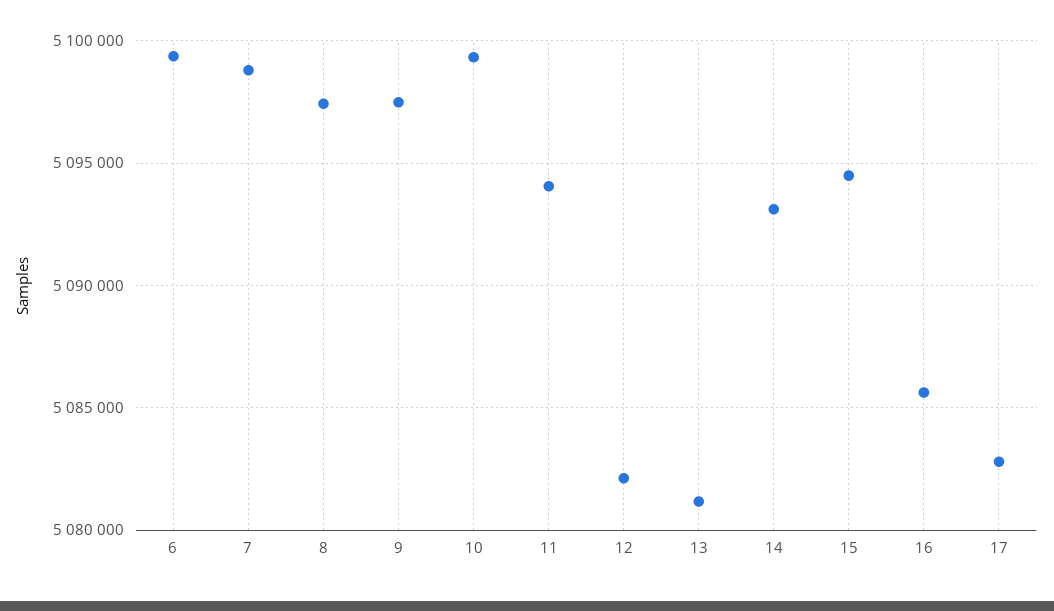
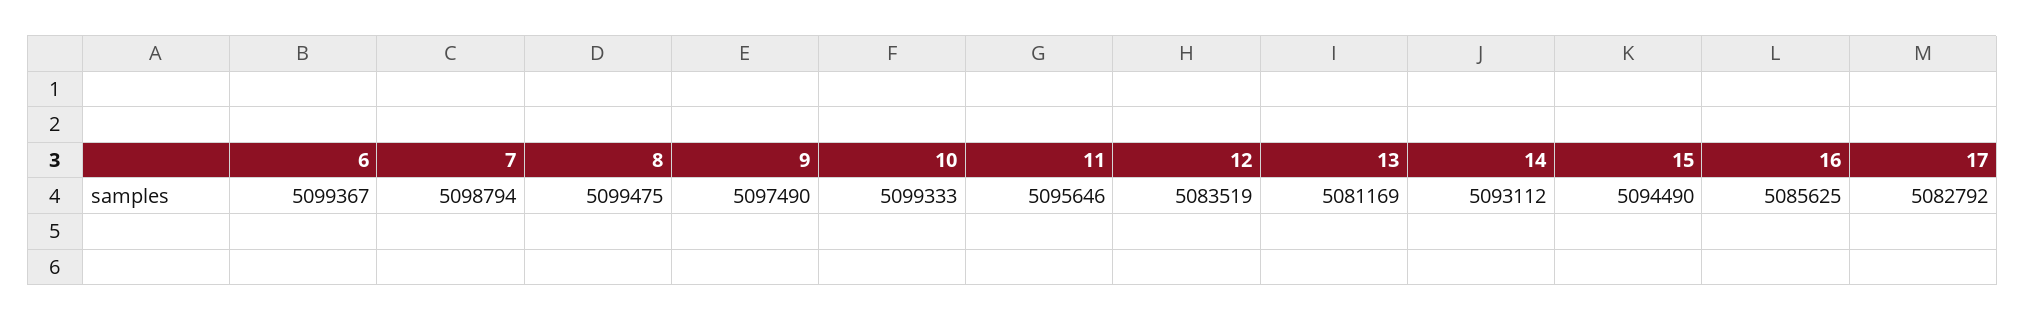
  {
    "6": 5099367,
    "7": 5098794,
-   "8": 5097500,
+   "8": 5099475,
    "9": 5097490,
    "10": 5099333,
-   "11": 5094000,
+   "11": 5095646,
-   "12": 5082000,
+   "12": 5083519,
    "13": 5081169,
    "14": 5093112,
    "15": 5094490,
    "16": 5085625,
    "17": 5082792
  }

